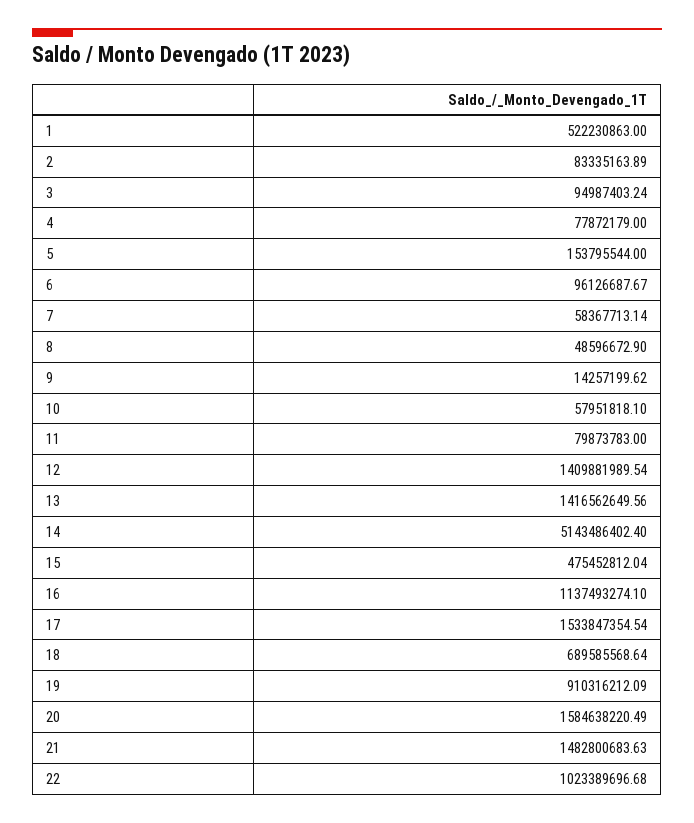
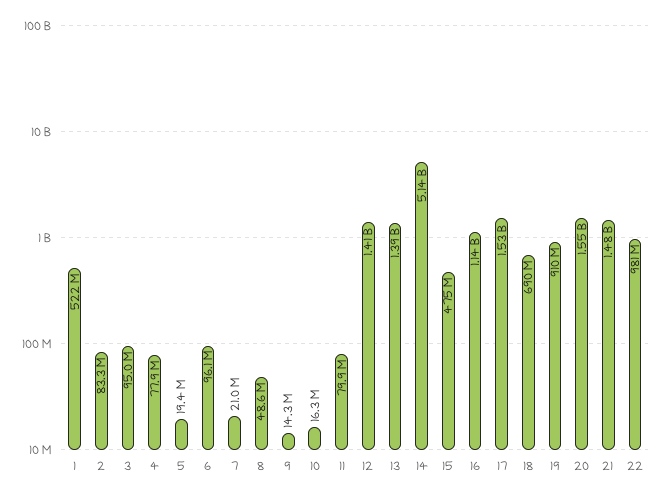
  {
    "1": 522230863,
    "2": 83335163.89,
    "3": 94987403.24,
    "4": 77872179,
-   "5": 153795544,
+   "5": 19400000,
    "6": 96126687.67,
-   "7": 58367713.14,
+   "7": 21000000,
    "8": 48596672.9,
    "9": 14257199.62,
-   "10": 57951818.1,
+   "10": 16300000,
    "11": 79873783,
    "12": 1409881989.54,
-   "13": 1416562649.56,
+   "13": 1390000000,
    "14": 5143486402.4,
    "15": 475452812.04,
    "16": 1137493274.1,
    "17": 1533847354.54,
    "18": 689585568.64,
    "19": 910316212.09,
-   "20": 1584638220.49,
+   "20": 1550000000,
    "21": 1482800683.63,
-   "22": 1023389696.68
+   "22": 981000000
  }

